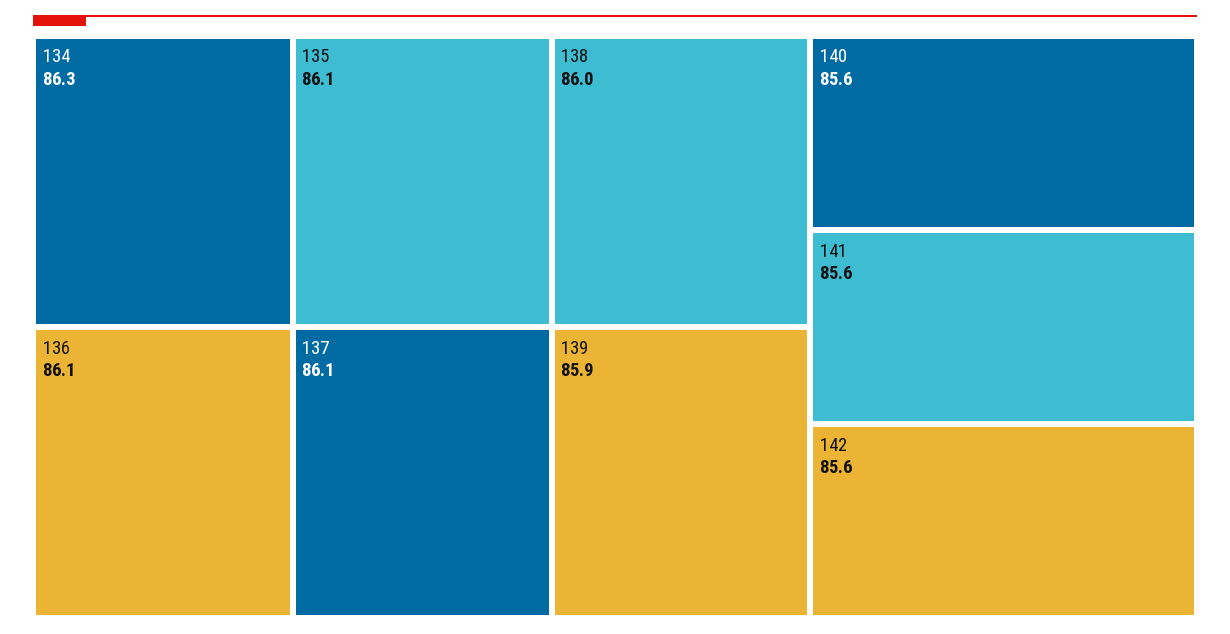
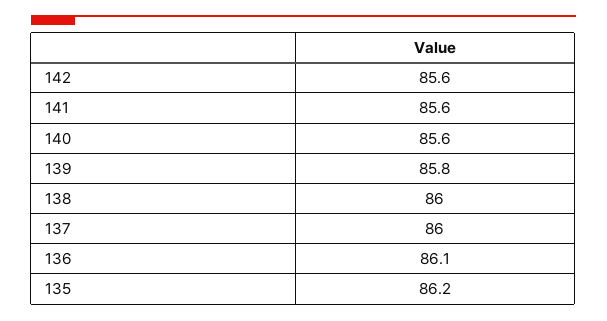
  {
-   "134": 86.3,
-   "135": 86.1,
+   "135": 86.2,
    "136": 86.1,
-   "137": 86.1,
+   "137": 86,
    "138": 86,
-   "139": 85.9,
+   "139": 85.8,
    "140": 85.6,
    "141": 85.6,
    "142": 85.6
  }

